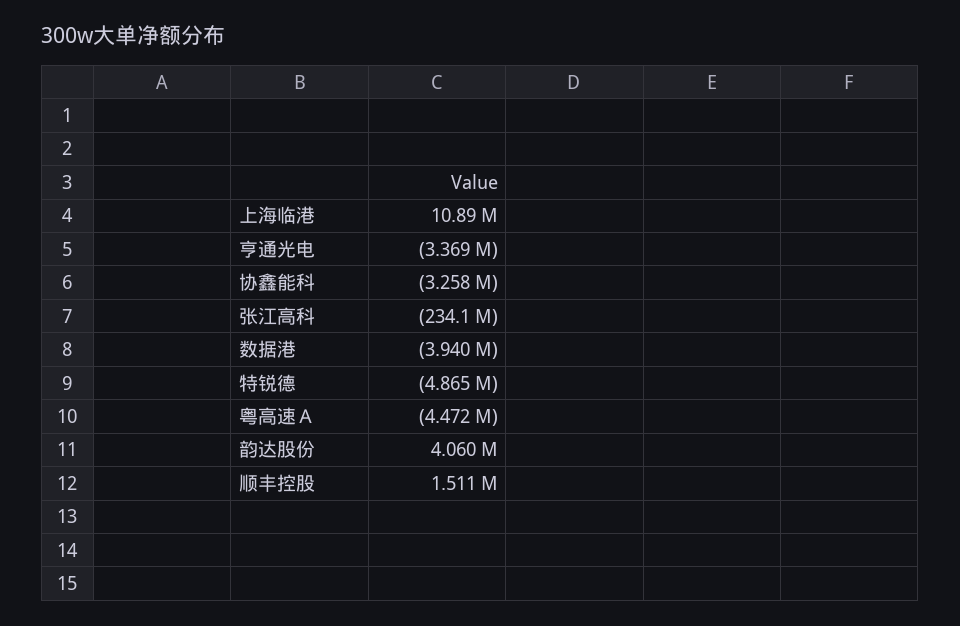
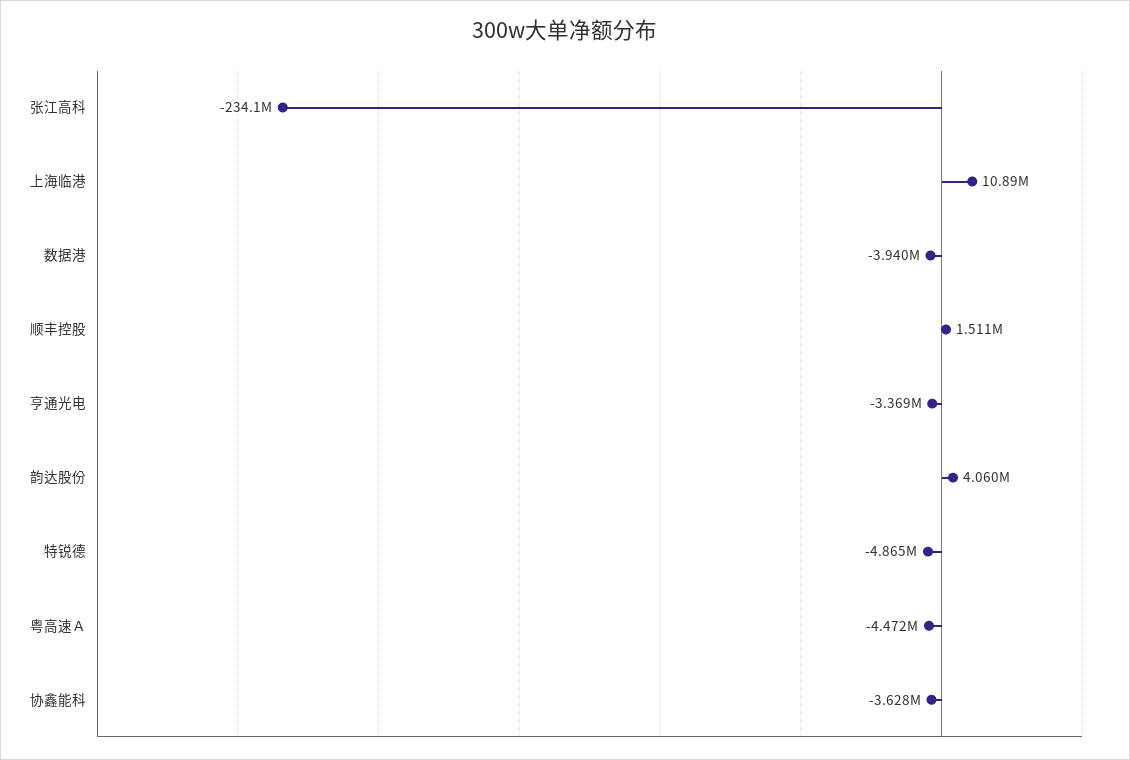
  {
    "上海临港": 10890000,
    "亨通光电": -3369000,
-   "协鑫能科": -3258000,
+   "协鑫能科": -3628000,
    "张江高科": -234100000,
    "数据港": -3940000,
    "特锐德": -4865000,
    "粤高速Ａ": -4472000,
    "韵达股份": 4060000,
    "顺丰控股": 1511000
  }

